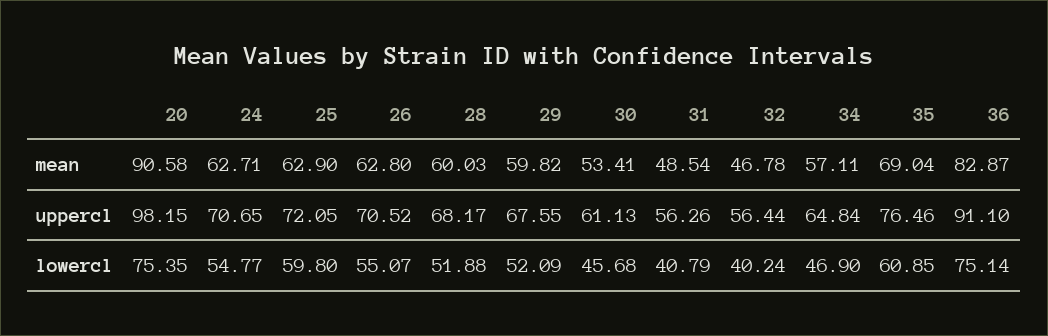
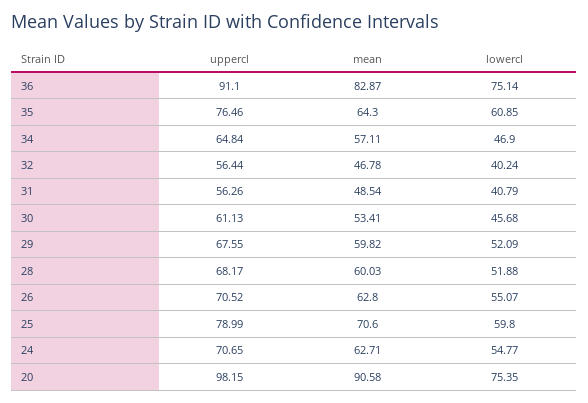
  {
    "20": {
      "mean": 90.58,
      "uppercl": 98.15,
      "lowercl": 75.35
    },
    "24": {
      "mean": 62.71,
      "uppercl": 70.65,
      "lowercl": 54.77
    },
    "25": {
-     "mean": 62.9,
+     "mean": 70.6,
-     "uppercl": 72.05,
+     "uppercl": 78.99,
      "lowercl": 59.8
    },
    "26": {
      "mean": 62.8,
      "uppercl": 70.52,
      "lowercl": 55.07
    },
    "28": {
      "mean": 60.03,
      "uppercl": 68.17,
      "lowercl": 51.88
    },
    "29": {
      "mean": 59.82,
      "uppercl": 67.55,
      "lowercl": 52.09
    },
    "30": {
      "mean": 53.41,
      "uppercl": 61.13,
      "lowercl": 45.68
    },
    "31": {
      "mean": 48.54,
      "uppercl": 56.26,
      "lowercl": 40.79
    },
    "32": {
      "mean": 46.78,
      "uppercl": 56.44,
      "lowercl": 40.24
    },
    "34": {
      "mean": 57.11,
      "uppercl": 64.84,
      "lowercl": 46.9
    },
    "35": {
-     "mean": 69.04,
+     "mean": 64.3,
      "uppercl": 76.46,
      "lowercl": 60.85
    },
    "36": {
      "mean": 82.87,
      "uppercl": 91.1,
      "lowercl": 75.14
    }
  }

